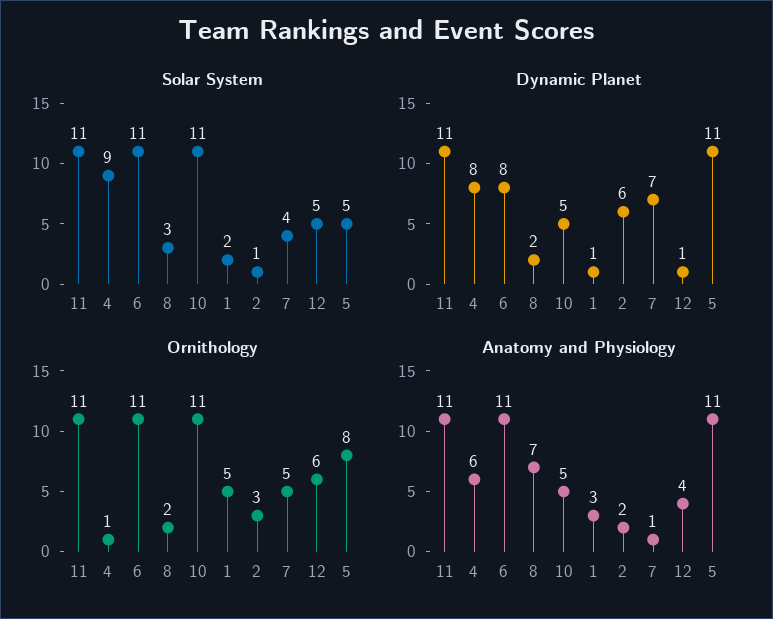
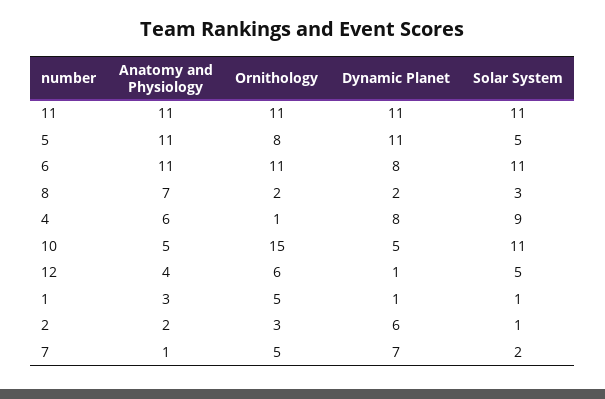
  {
    "Solar System": {
      "11": 11,
      "4": 9,
      "6": 11,
      "8": 3,
      "10": 11,
-     "1": 2,
+     "1": 1,
      "2": 1,
-     "7": 4,
+     "7": 2,
      "12": 5,
      "5": 5
    },
    "Dynamic Planet": {
      "11": 11,
      "4": 8,
      "6": 8,
      "8": 2,
      "10": 5,
      "1": 1,
      "2": 6,
      "7": 7,
      "12": 1,
      "5": 11
    },
    "Ornithology": {
      "11": 11,
      "4": 1,
      "6": 11,
      "8": 2,
-     "10": 11,
+     "10": 15,
      "1": 5,
      "2": 3,
      "7": 5,
      "12": 6,
      "5": 8
    },
    "Anatomy and Physiology": {
      "11": 11,
      "4": 6,
      "6": 11,
      "8": 7,
      "10": 5,
      "1": 3,
      "2": 2,
      "7": 1,
      "12": 4,
      "5": 11
    }
  }

